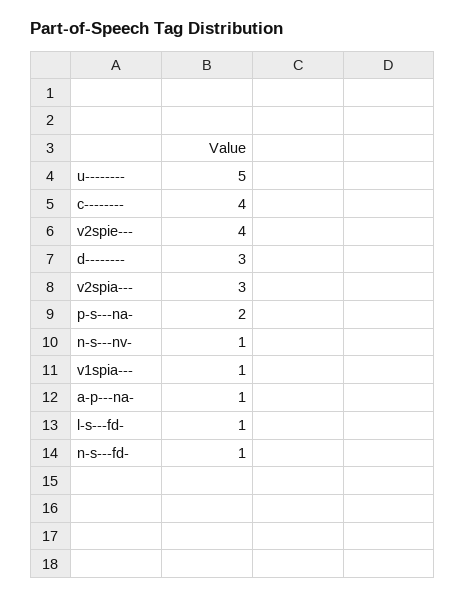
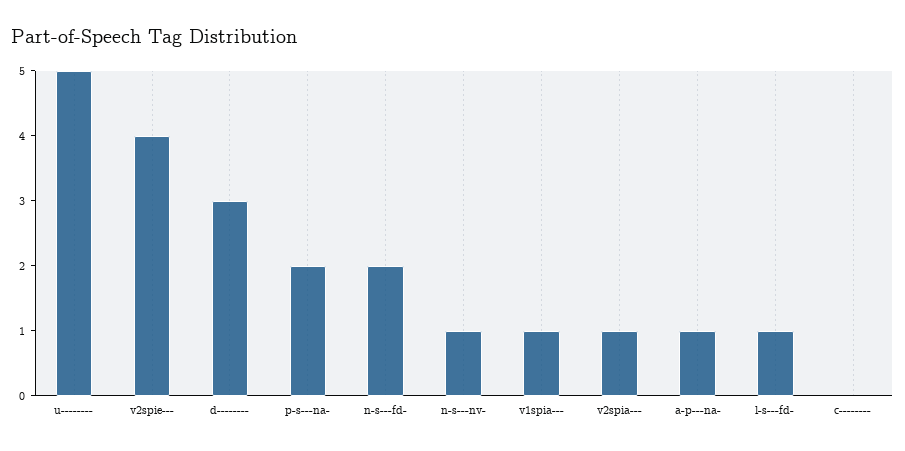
  {
    "u--------": 5,
-   "c--------": 4,
+   "c--------": 0,
    "v2spie---": 4,
    "d--------": 3,
-   "v2spia---": 3,
+   "v2spia---": 1,
    "p-s---na-": 2,
    "n-s---nv-": 1,
    "v1spia---": 1,
    "a-p---na-": 1,
    "l-s---fd-": 1,
-   "n-s---fd-": 1
+   "n-s---fd-": 2
  }

